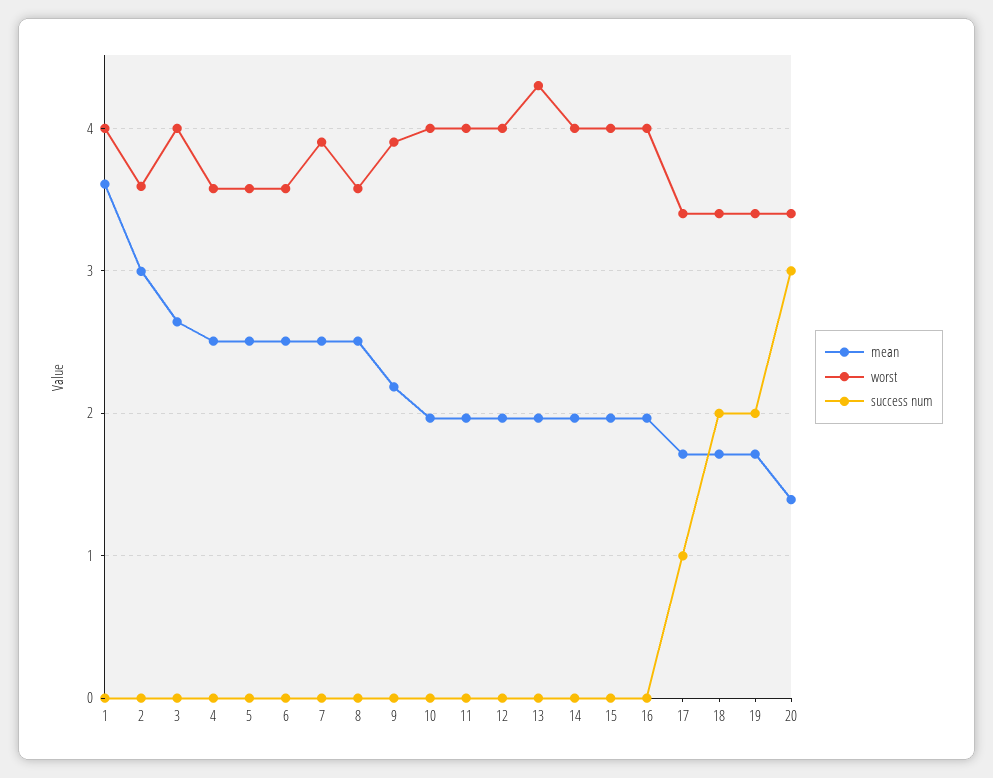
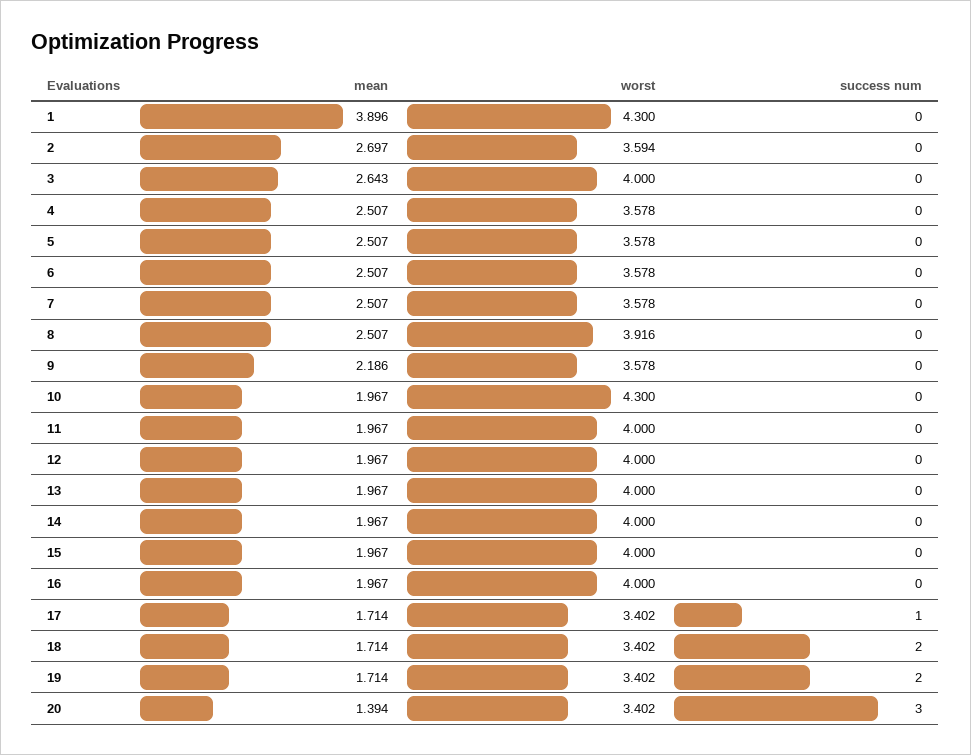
  {
    "mean": {
-     "1": 3.6,
+     "1": 3.896,
-     "2": 3,
+     "2": 2.697,
      "3": 2.643,
      "4": 2.507,
      "5": 2.507,
      "6": 2.507,
      "7": 2.507,
      "8": 2.507,
      "9": 2.186,
      "10": 1.967,
      "11": 1.967,
      "12": 1.967,
      "13": 1.967,
      "14": 1.967,
      "15": 1.967,
      "16": 1.967,
      "17": 1.714,
      "18": 1.714,
      "19": 1.714,
      "20": 1.394
    },
    "worst": {
-     "1": 4,
+     "1": 4.3,
      "2": 3.594,
      "3": 4,
      "4": 3.578,
      "5": 3.578,
      "6": 3.578,
-     "7": 3.9,
+     "7": 3.578,
-     "8": 3.6,
+     "8": 3.916,
-     "9": 3.9,
+     "9": 3.578,
-     "10": 4,
+     "10": 4.3,
      "11": 4,
      "12": 4,
-     "13": 4.3,
+     "13": 4,
      "14": 4,
      "15": 4,
      "16": 4,
      "17": 3.402,
      "18": 3.402,
      "19": 3.402,
      "20": 3.402
    },
    "success num": {
      "1": 0,
      "2": 0,
      "3": 0,
      "4": 0,
      "5": 0,
      "6": 0,
      "7": 0,
      "8": 0,
      "9": 0,
      "10": 0,
      "11": 0,
      "12": 0,
      "13": 0,
      "14": 0,
      "15": 0,
      "16": 0,
      "17": 1,
      "18": 2,
      "19": 2,
      "20": 3
    }
  }

